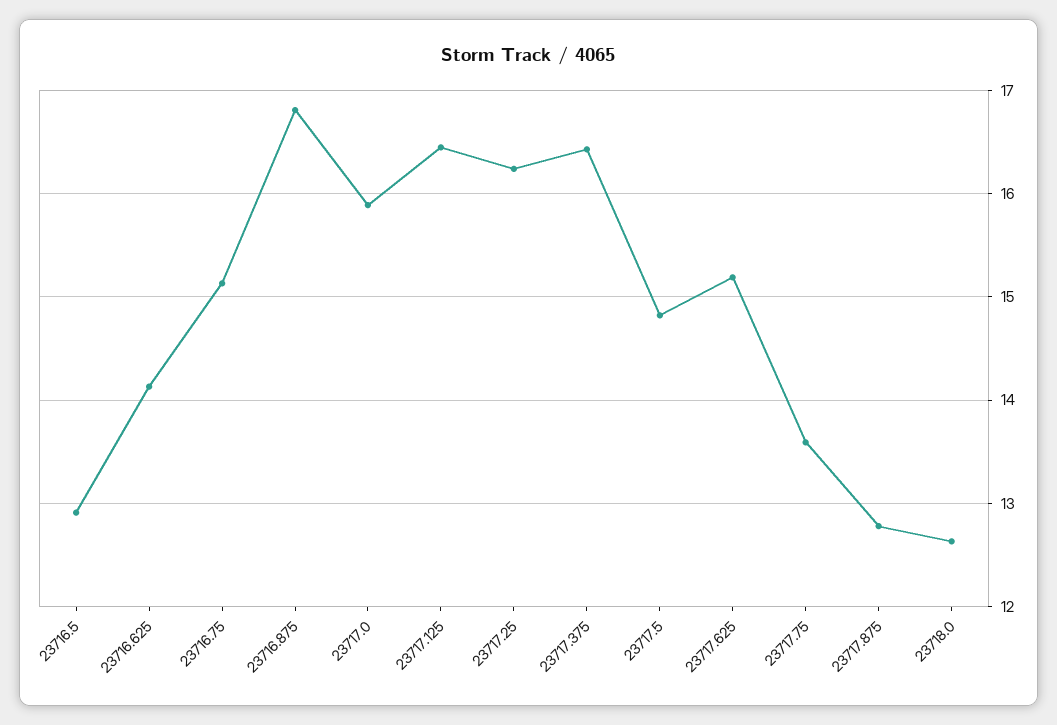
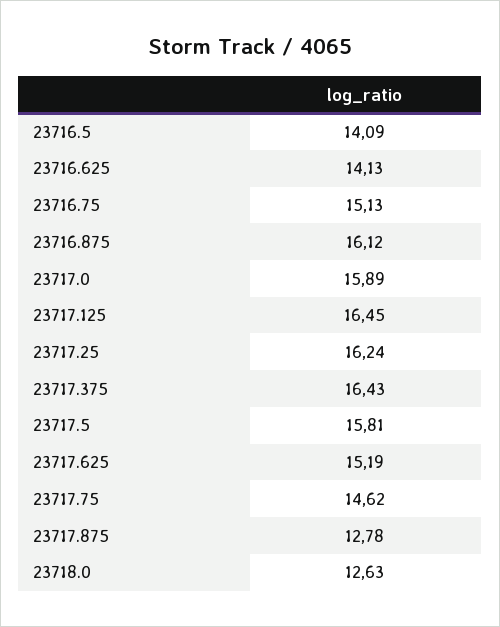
  {
-   "23716.5": 12.9,
+   "23716.5": 14.09,
    "23716.625": 14.13,
    "23716.75": 15.13,
-   "23716.875": 16.8,
+   "23716.875": 16.12,
    "23717.0": 15.89,
    "23717.125": 16.45,
    "23717.25": 16.24,
    "23717.375": 16.43,
-   "23717.5": 14.8,
+   "23717.5": 15.81,
    "23717.625": 15.19,
-   "23717.75": 13.6,
+   "23717.75": 14.62,
    "23717.875": 12.78,
    "23718.0": 12.63
  }

